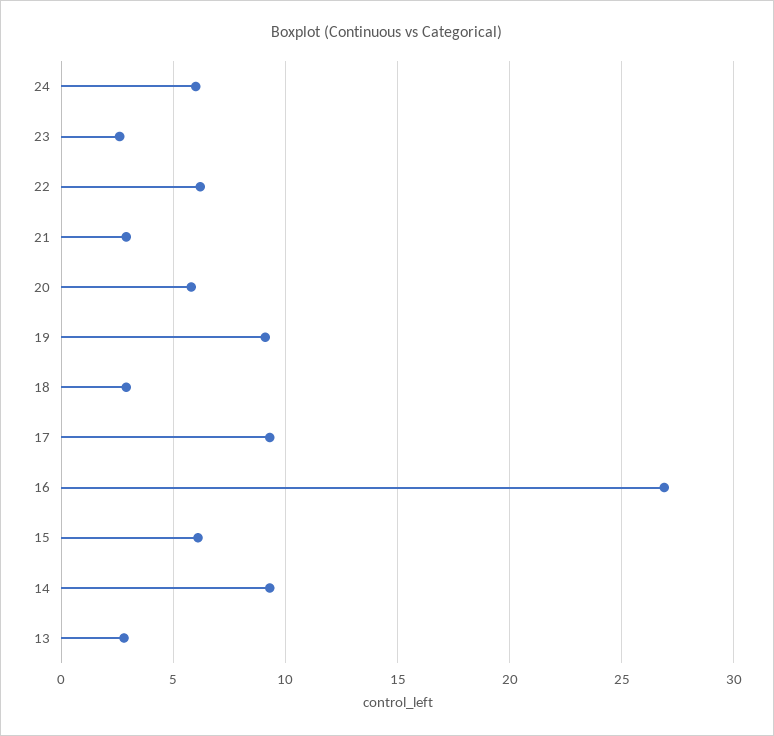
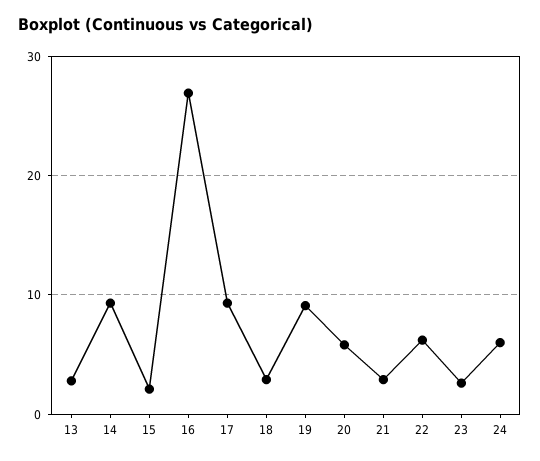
  {
    "24": 6,
    "23": 2.5,
    "22": 6,
    "21": 3,
    "20": 6,
    "19": 9,
    "18": 3,
    "17": 9.5,
    "16": 27,
-   "15": 6,
+   "15": 2,
    "14": 9.5,
    "13": 3
  }

